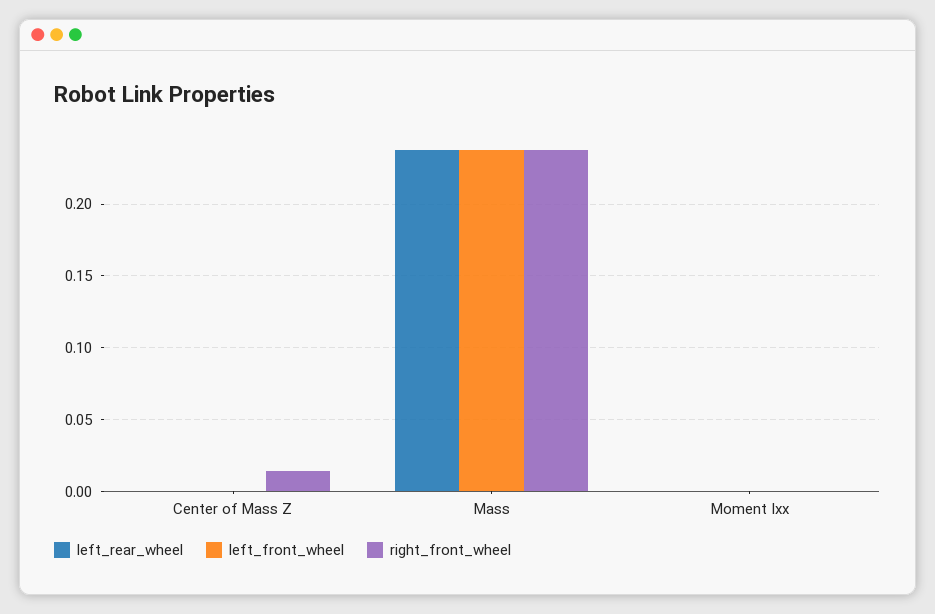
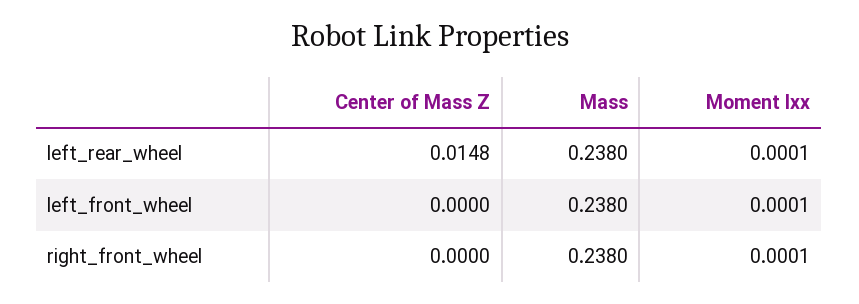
  {
    "left_rear_wheel": {
-     "Center of Mass Z": 0,
+     "Center of Mass Z": 0.0148,
      "Mass": 0.238,
      "Moment Ixx": 0.0001
    },
    "left_front_wheel": {
      "Center of Mass Z": 0,
      "Mass": 0.238,
      "Moment Ixx": 0.0001
    },
    "right_front_wheel": {
-     "Center of Mass Z": 0.015,
+     "Center of Mass Z": 0,
      "Mass": 0.238,
      "Moment Ixx": 0.0001
    }
  }

